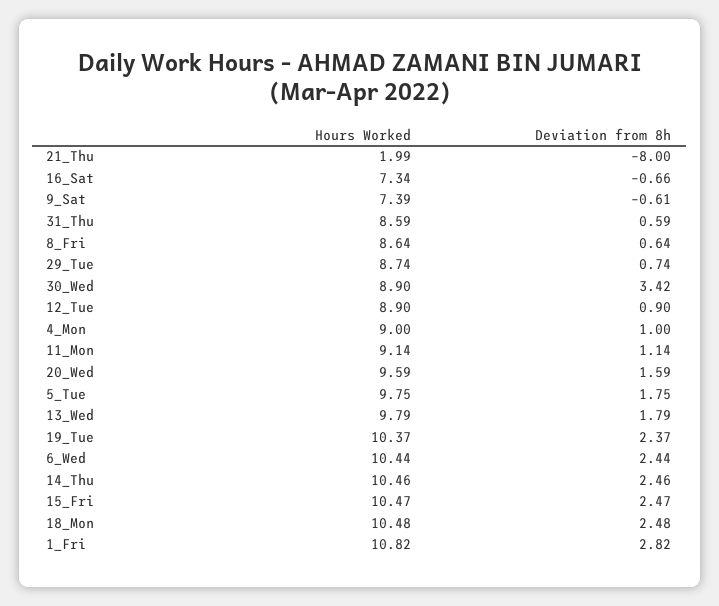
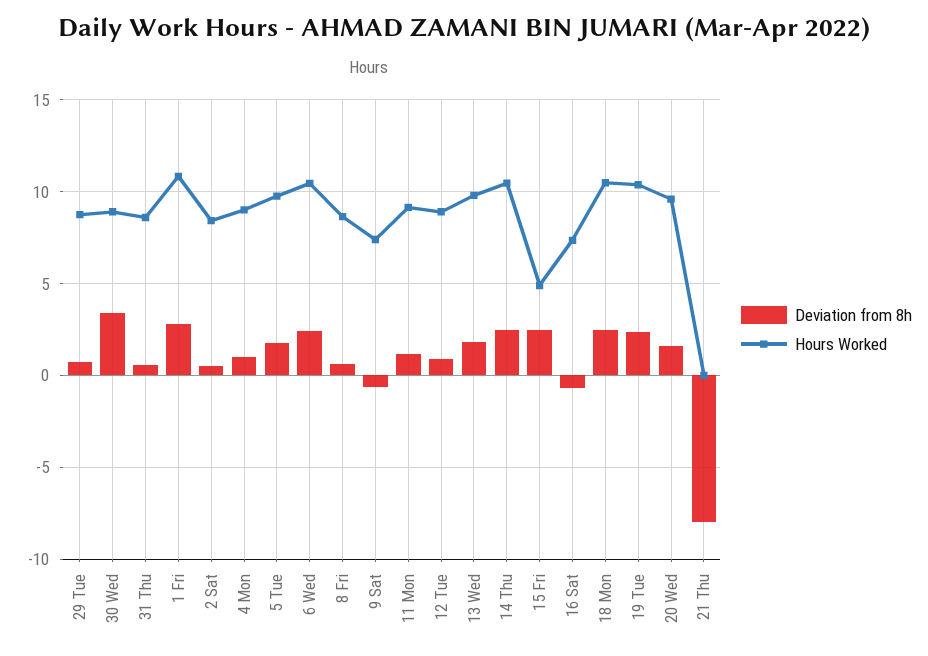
  {
    "Hours Worked": {
-     "21_Thu": 1.99,
+     "21_Thu": 0,
      "16_Sat": 7.34,
      "9_Sat": 7.39,
      "31_Thu": 8.59,
      "8_Fri": 8.64,
      "29_Tue": 8.74,
      "30_Wed": 8.9,
      "12_Tue": 8.9,
      "4_Mon": 9,
      "11_Mon": 9.14,
      "20_Wed": 9.59,
      "5_Tue": 9.75,
      "13_Wed": 9.79,
      "19_Tue": 10.37,
      "6_Wed": 10.44,
      "14_Thu": 10.46,
-     "15_Fri": 10.47,
+     "15_Fri": 5,
      "18_Mon": 10.48,
-     "1_Fri": 10.82
+     "1_Fri": 10.82,
+     "2 Sat": 8.5
    },
    "Deviation from 8h": {
      "21_Thu": -8,
      "16_Sat": -0.66,
      "9_Sat": -0.61,
      "31_Thu": 0.59,
      "8_Fri": 0.64,
      "29_Tue": 0.74,
      "30_Wed": 3.42,
      "12_Tue": 0.9,
      "4_Mon": 1,
      "11_Mon": 1.14,
      "20_Wed": 1.59,
      "5_Tue": 1.75,
      "13_Wed": 1.79,
      "19_Tue": 2.37,
      "6_Wed": 2.44,
      "14_Thu": 2.46,
      "15_Fri": 2.47,
      "18_Mon": 2.48,
-     "1_Fri": 2.82
+     "1_Fri": 2.82,
+     "2 Sat": 0.5
    }
  }

